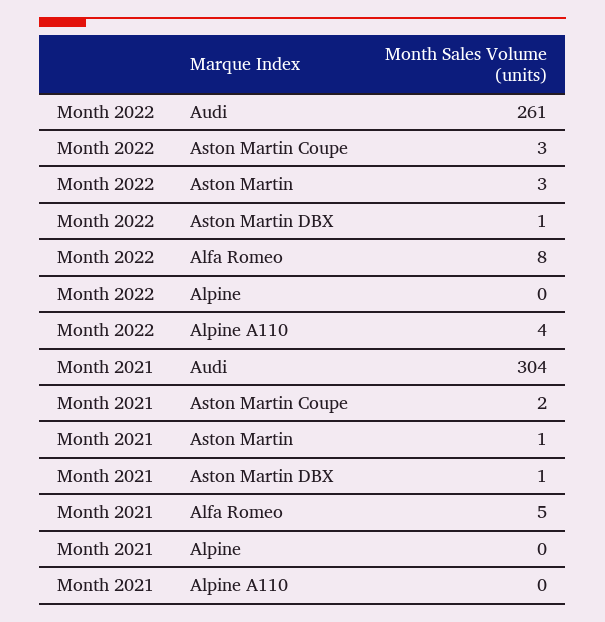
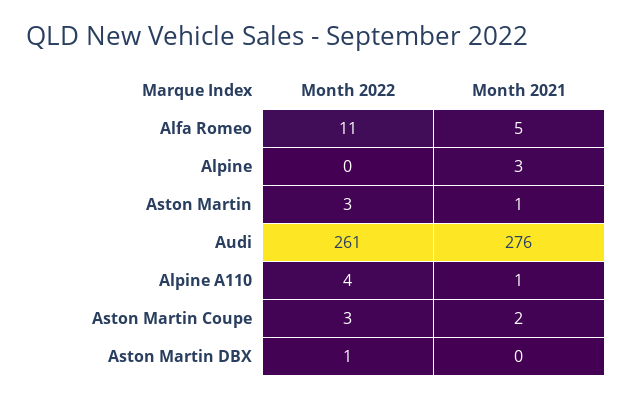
  {
    "Month 2022": {
      "Audi": 261,
      "Aston Martin Coupe": 3,
      "Aston Martin": 3,
      "Aston Martin DBX": 1,
-     "Alfa Romeo": 8,
+     "Alfa Romeo": 11,
      "Alpine": 0,
      "Alpine A110": 4
    },
    "Month 2021": {
-     "Audi": 304,
+     "Audi": 276,
      "Aston Martin Coupe": 2,
      "Aston Martin": 1,
-     "Aston Martin DBX": 1,
+     "Aston Martin DBX": 0,
      "Alfa Romeo": 5,
-     "Alpine": 0,
+     "Alpine": 3,
-     "Alpine A110": 0
+     "Alpine A110": 1
    }
  }

